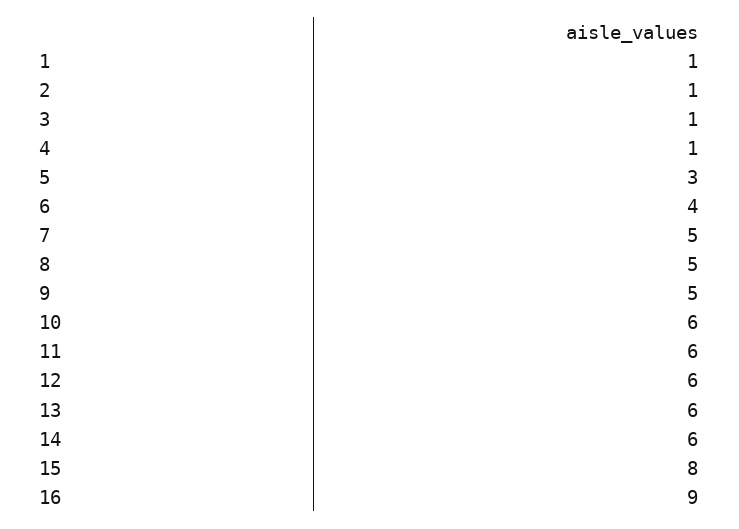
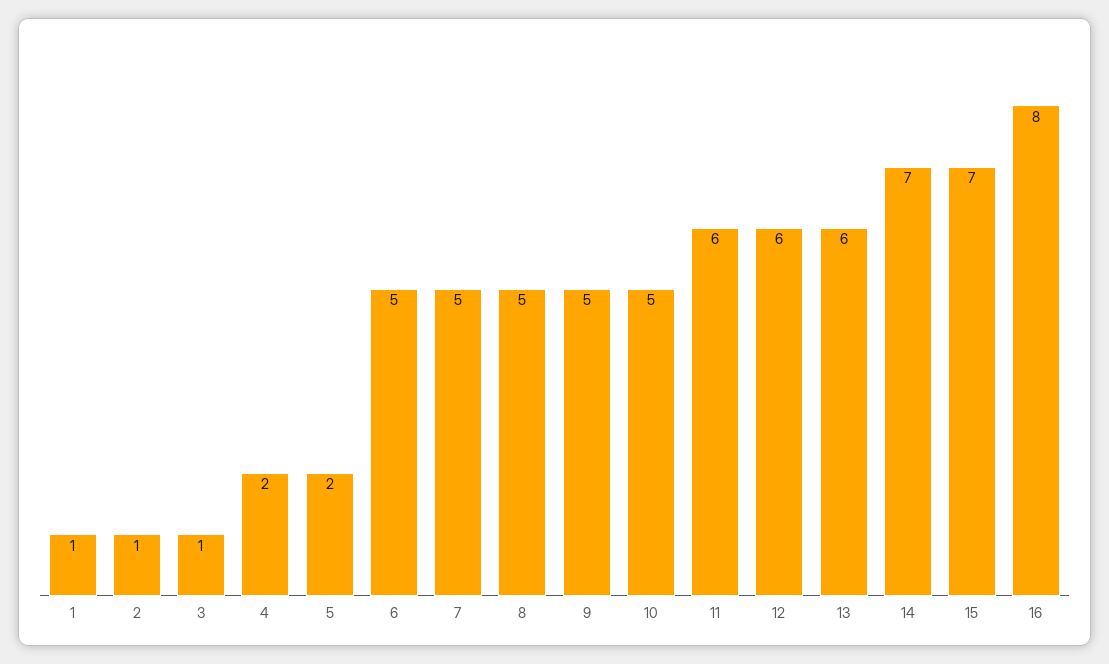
  {
    "1": 1,
    "2": 1,
    "3": 1,
-   "4": 1,
+   "4": 2,
-   "5": 3,
+   "5": 2,
-   "6": 4,
+   "6": 5,
    "7": 5,
    "8": 5,
    "9": 5,
-   "10": 6,
+   "10": 5,
    "11": 6,
    "12": 6,
    "13": 6,
-   "14": 6,
+   "14": 7,
-   "15": 8,
+   "15": 7,
-   "16": 9
+   "16": 8
  }

